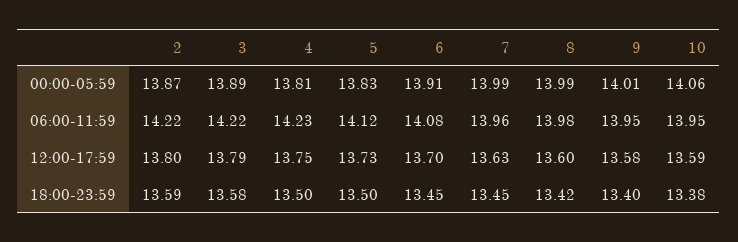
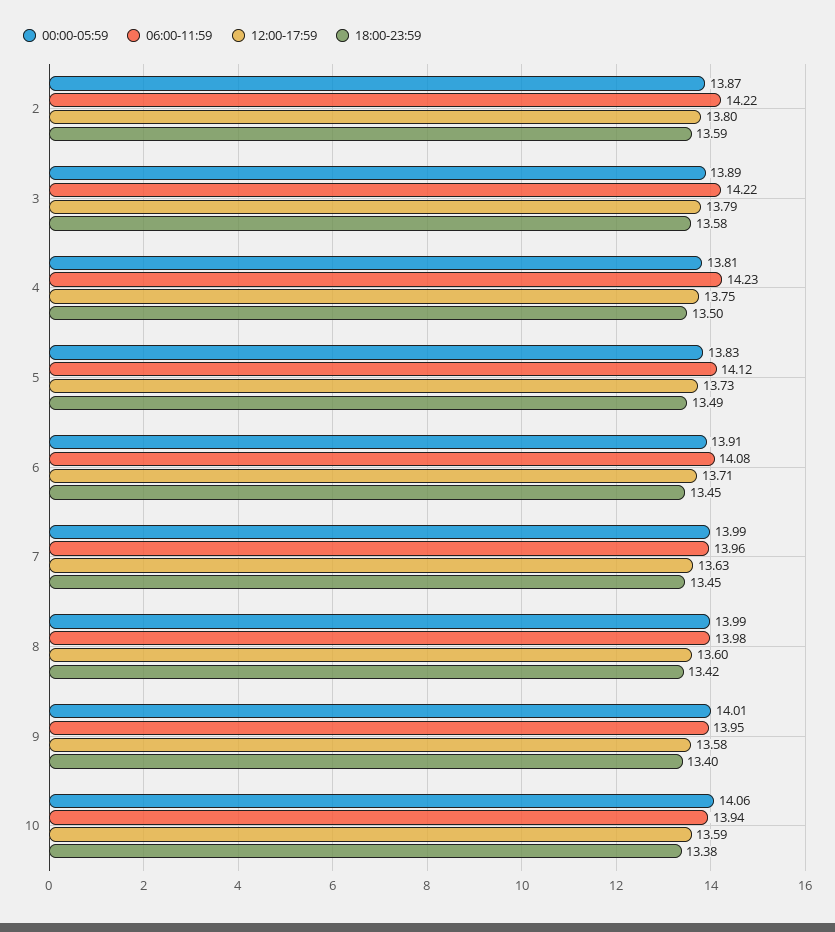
  {
    "00:00-05:59": {
      "2": 13.87,
      "3": 13.89,
      "4": 13.81,
      "5": 13.83,
      "6": 13.91,
      "7": 13.99,
      "8": 13.99,
      "9": 14.01,
      "10": 14.06
    },
    "06:00-11:59": {
      "2": 14.22,
      "3": 14.22,
      "4": 14.23,
      "5": 14.12,
      "6": 14.08,
      "7": 13.96,
      "8": 13.98,
      "9": 13.95,
-     "10": 13.95
+     "10": 13.94
    },
    "12:00-17:59": {
      "2": 13.8,
      "3": 13.79,
      "4": 13.75,
      "5": 13.73,
-     "6": 13.7,
+     "6": 13.71,
      "7": 13.63,
      "8": 13.6,
      "9": 13.58,
      "10": 13.59
    },
    "18:00-23:59": {
      "2": 13.59,
      "3": 13.58,
      "4": 13.5,
-     "5": 13.5,
+     "5": 13.49,
      "6": 13.45,
      "7": 13.45,
      "8": 13.42,
      "9": 13.4,
      "10": 13.38
    }
  }

